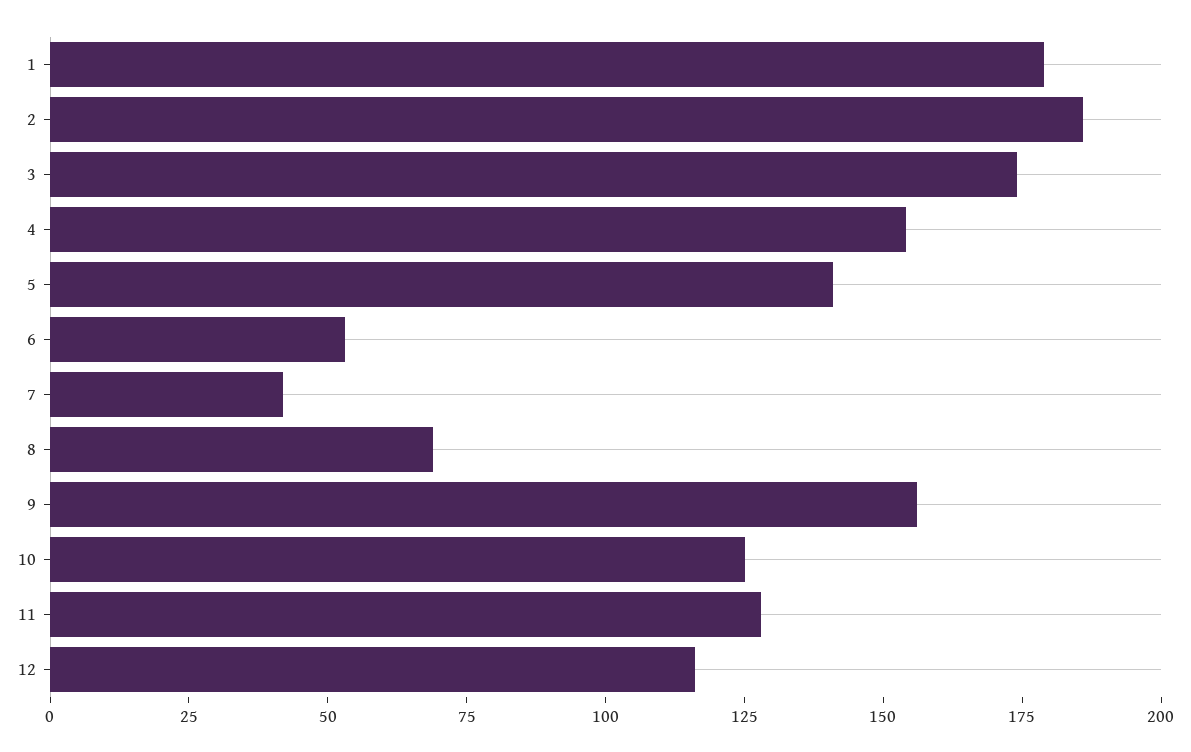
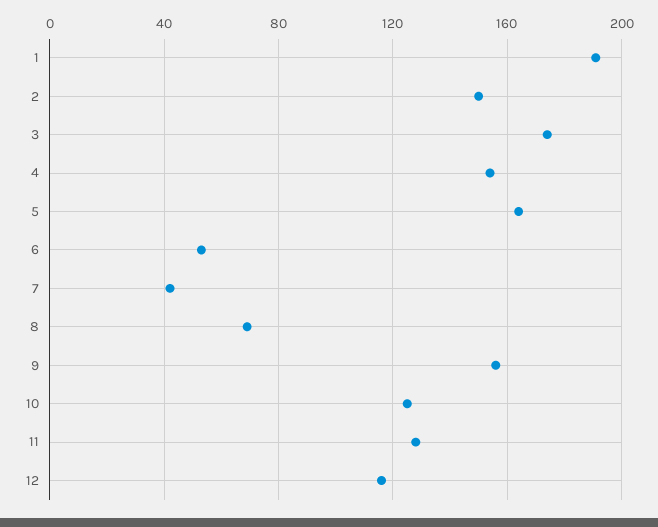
  {
-   "1": 180,
+   "1": 190,
-   "2": 185,
+   "2": 150,
    "3": 175,
    "4": 155,
-   "5": 140,
+   "5": 165,
    "6": 55,
    "7": 40,
    "8": 70,
    "9": 155,
    "10": 125,
    "11": 130,
    "12": 115
  }

